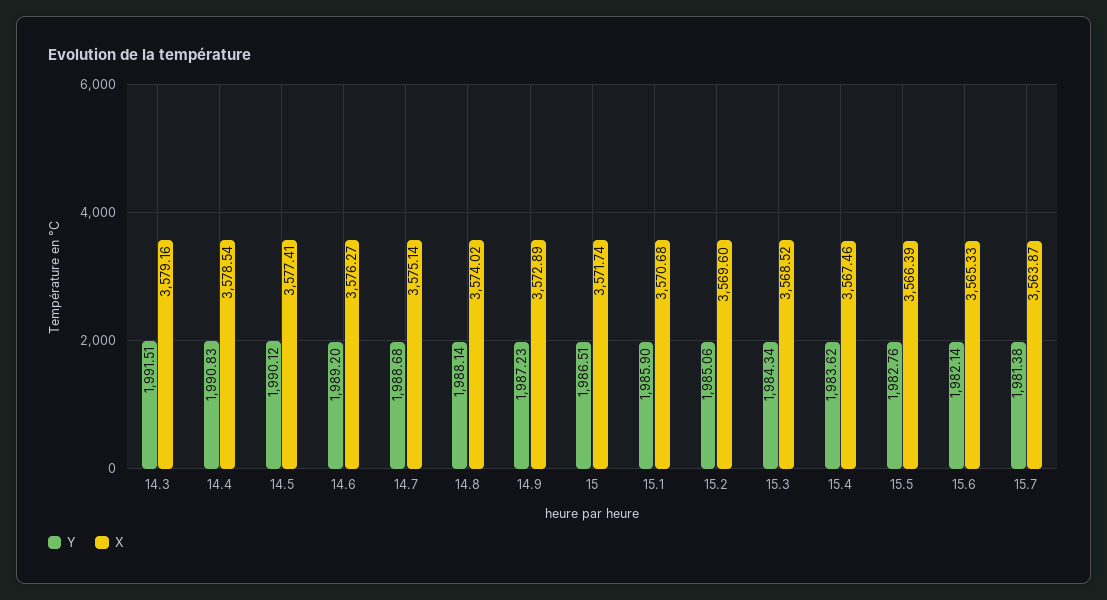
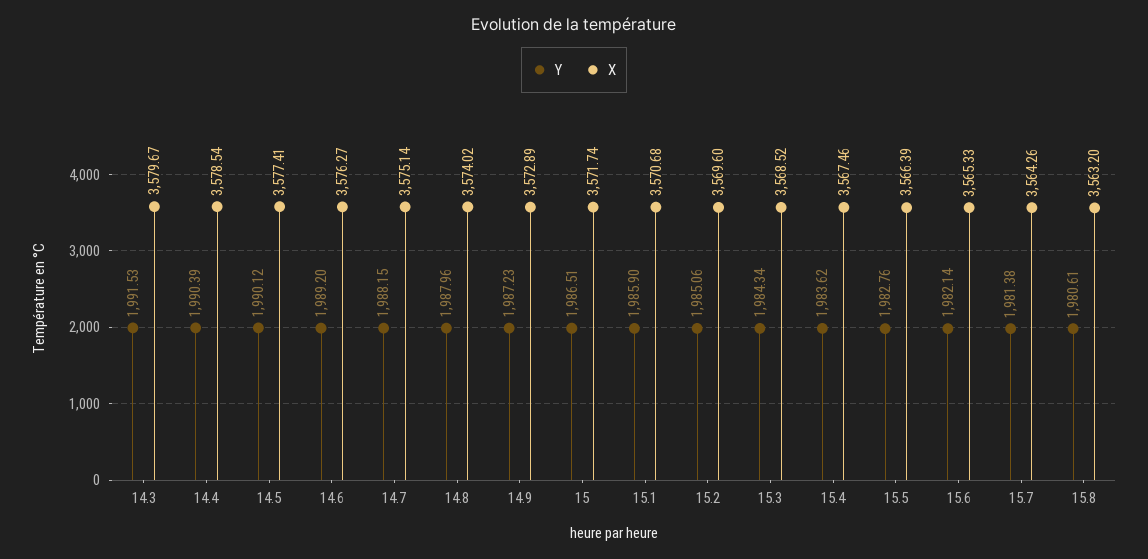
  {
    "Y": {
-     "14.3": 1991.51,
+     "14.3": 1991.53,
-     "14.4": 1990.83,
+     "14.4": 1990.39,
      "14.5": 1990.12,
      "14.6": 1989.2,
-     "14.7": 1988.68,
+     "14.7": 1988.15,
-     "14.8": 1988.14,
+     "14.8": 1987.96,
      "14.9": 1987.23,
      "15": 1986.51,
      "15.1": 1985.9,
      "15.2": 1985.06,
      "15.3": 1984.34,
      "15.4": 1983.62,
      "15.5": 1982.76,
      "15.6": 1982.14,
-     "15.7": 1981.38
+     "15.7": 1981.38,
+     "15.8": 1980.61
    },
    "X": {
-     "14.3": 3579.16,
+     "14.3": 3579.67,
      "14.4": 3578.54,
      "14.5": 3577.41,
      "14.6": 3576.27,
      "14.7": 3575.14,
      "14.8": 3574.02,
      "14.9": 3572.89,
      "15": 3571.74,
      "15.1": 3570.68,
      "15.2": 3569.6,
      "15.3": 3568.52,
      "15.4": 3567.46,
      "15.5": 3566.39,
      "15.6": 3565.33,
-     "15.7": 3563.87
+     "15.7": 3564.26,
+     "15.8": 3563.2
    }
  }

